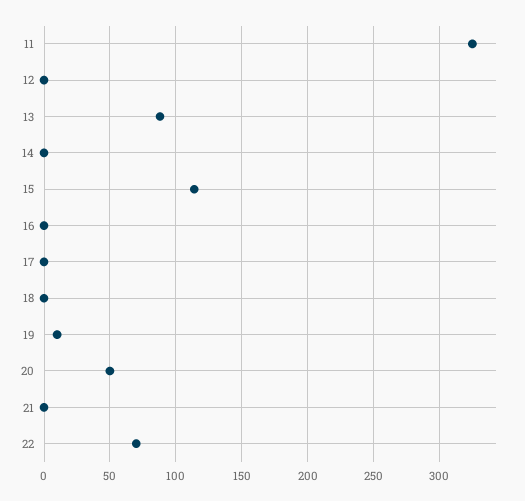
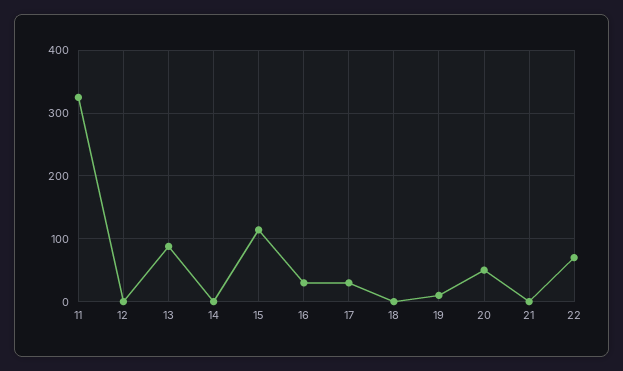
  {
    "11": 325,
    "12": 0,
    "13": 90,
    "14": 0,
    "15": 115,
-   "16": 0,
+   "16": 30,
-   "17": 0,
+   "17": 30,
    "18": 0,
    "19": 10,
    "20": 50,
    "21": 0,
    "22": 70
  }

